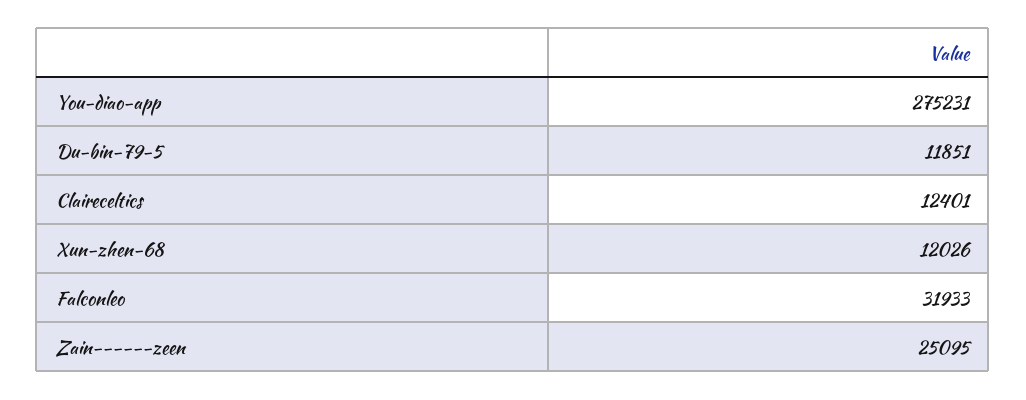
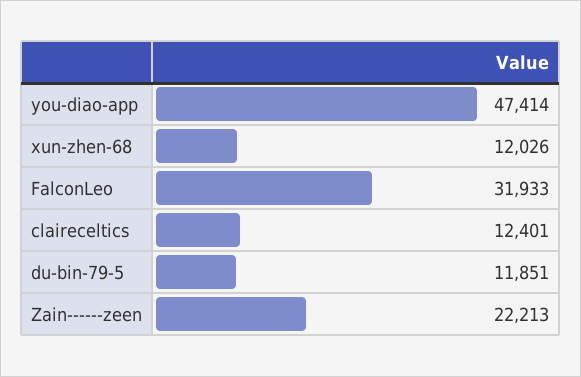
  {
-   "You-diao-app": 275231,
+   "You-diao-app": 47414,
    "Du-bin-79-5": 11851,
    "Claireceltics": 12401,
    "Xun-zhen-68": 12026,
    "Falconleo": 31933,
-   "Zain------zeen": 25095
+   "Zain------zeen": 22213
  }

